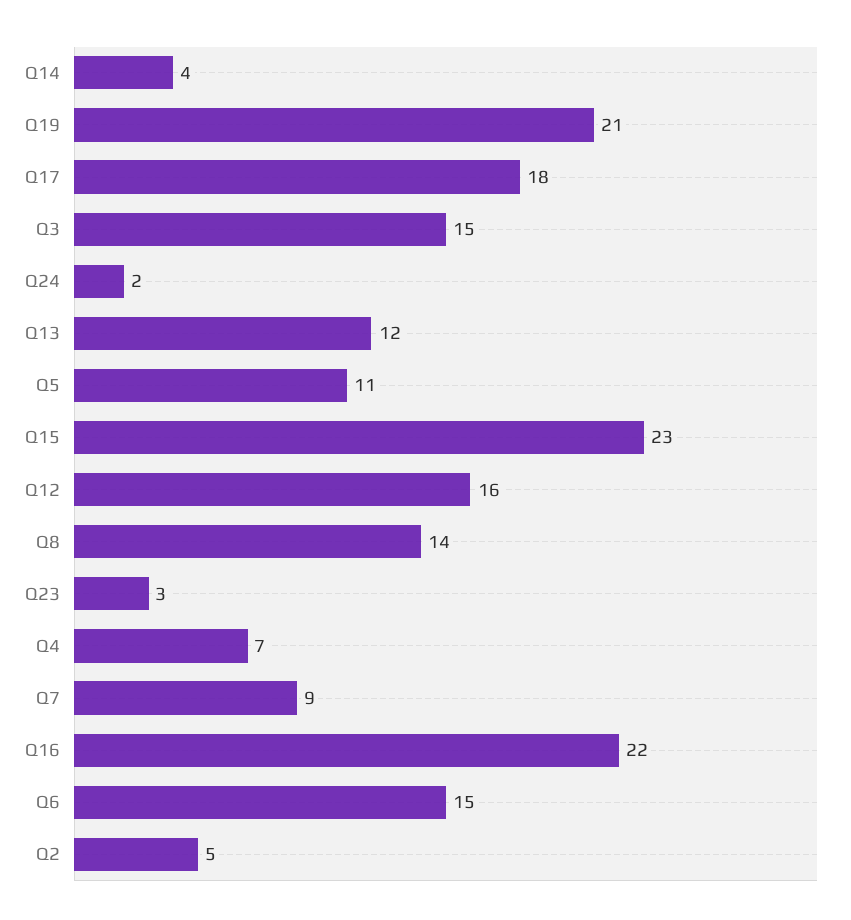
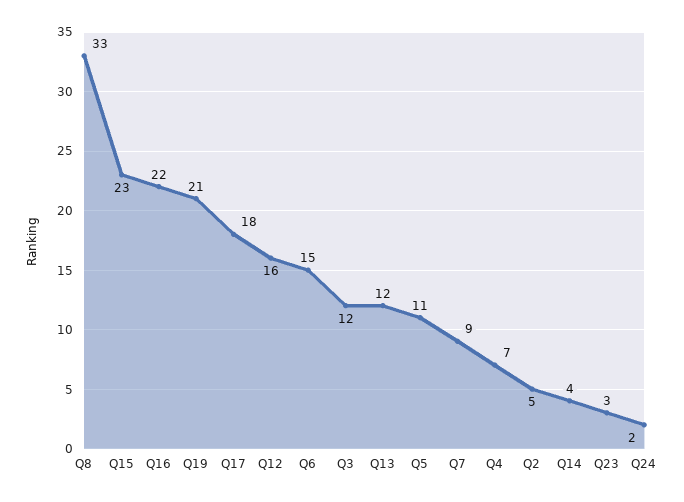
  {
    "Q14": 4,
    "Q19": 21,
    "Q17": 18,
-   "Q3": 15,
+   "Q3": 12,
    "Q24": 2,
    "Q13": 12,
    "Q5": 11,
    "Q15": 23,
    "Q12": 16,
-   "Q8": 14,
+   "Q8": 33,
    "Q23": 3,
    "Q4": 7,
    "Q7": 9,
    "Q16": 22,
    "Q6": 15,
    "Q2": 5
  }

